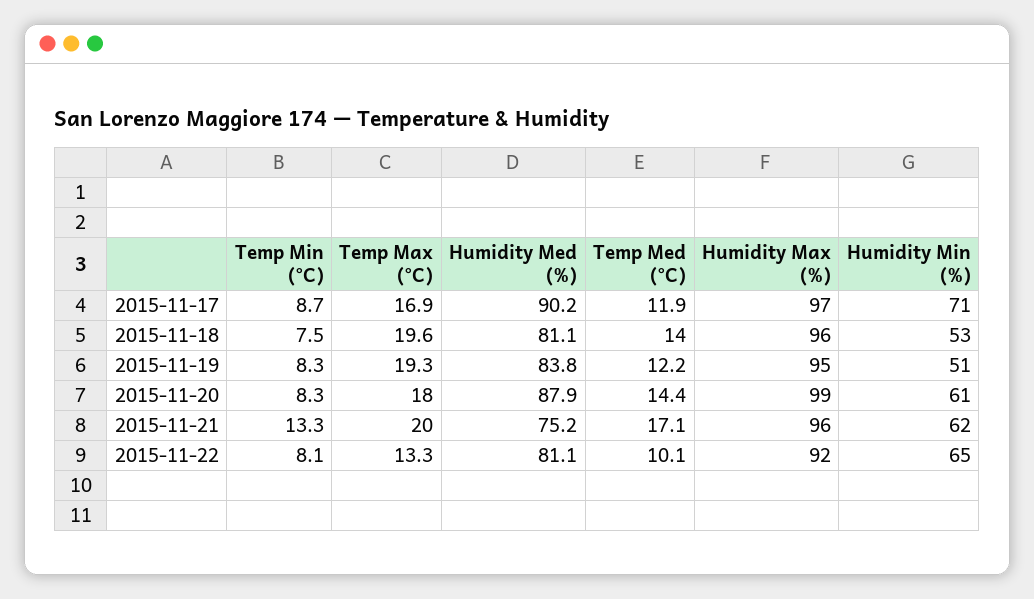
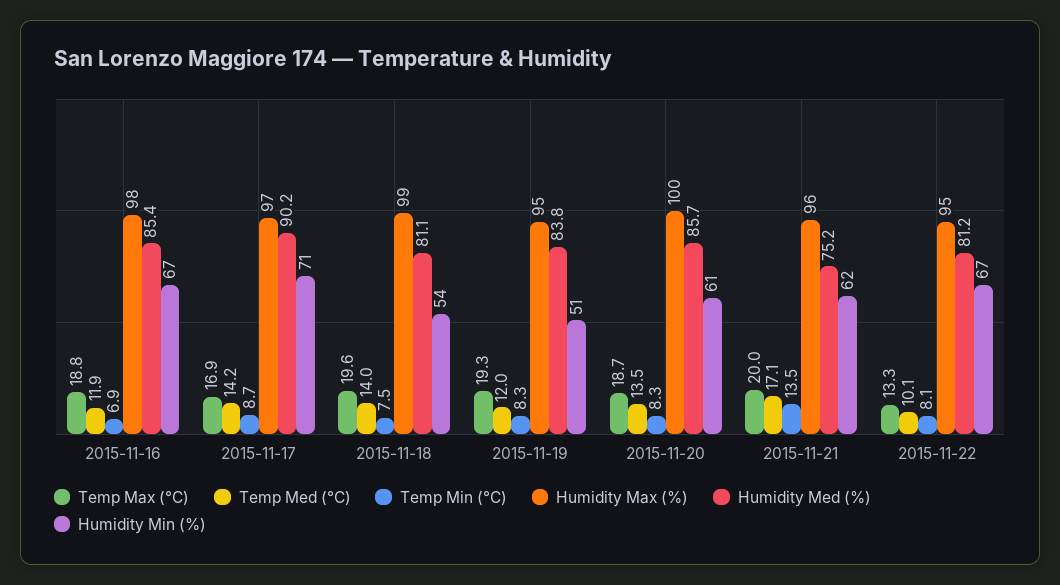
  {
    "Temp Min (°C)": {
      "2015-11-17": 8.7,
      "2015-11-18": 7.5,
      "2015-11-19": 8.3,
      "2015-11-20": 8.3,
-     "2015-11-21": 13.3,
+     "2015-11-21": 13.5,
-     "2015-11-22": 8.1
+     "2015-11-22": 8.1,
+     "2015-11-16": 6.9
    },
    "Temp Max (°C)": {
      "2015-11-17": 16.9,
      "2015-11-18": 19.6,
      "2015-11-19": 19.3,
-     "2015-11-20": 18,
+     "2015-11-20": 18.7,
      "2015-11-21": 20,
-     "2015-11-22": 13.3
+     "2015-11-22": 13.3,
+     "2015-11-16": 18.8
    },
    "Humidity Med (%)": {
      "2015-11-17": 90.2,
      "2015-11-18": 81.1,
      "2015-11-19": 83.8,
-     "2015-11-20": 87.9,
+     "2015-11-20": 85.7,
      "2015-11-21": 75.2,
-     "2015-11-22": 81.1
+     "2015-11-22": 81.2,
+     "2015-11-16": 85.4
    },
    "Temp Med (°C)": {
-     "2015-11-17": 11.9,
+     "2015-11-17": 14.2,
      "2015-11-18": 14,
-     "2015-11-19": 12.2,
+     "2015-11-19": 12,
-     "2015-11-20": 14.4,
+     "2015-11-20": 13.5,
      "2015-11-21": 17.1,
-     "2015-11-22": 10.1
+     "2015-11-22": 10.1,
+     "2015-11-16": 11.9
    },
    "Humidity Max (%)": {
      "2015-11-17": 97,
-     "2015-11-18": 96,
+     "2015-11-18": 99,
      "2015-11-19": 95,
-     "2015-11-20": 99,
+     "2015-11-20": 100,
      "2015-11-21": 96,
-     "2015-11-22": 92
+     "2015-11-22": 95,
+     "2015-11-16": 98
    },
    "Humidity Min (%)": {
      "2015-11-17": 71,
-     "2015-11-18": 53,
+     "2015-11-18": 54,
      "2015-11-19": 51,
      "2015-11-20": 61,
      "2015-11-21": 62,
-     "2015-11-22": 65
+     "2015-11-22": 67,
+     "2015-11-16": 67
    }
  }

